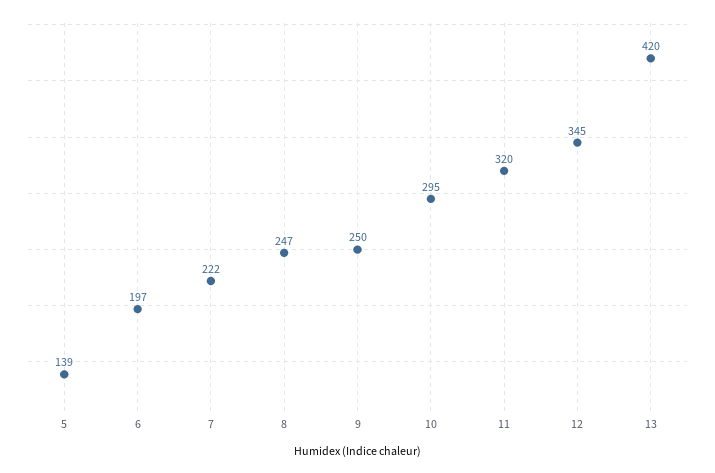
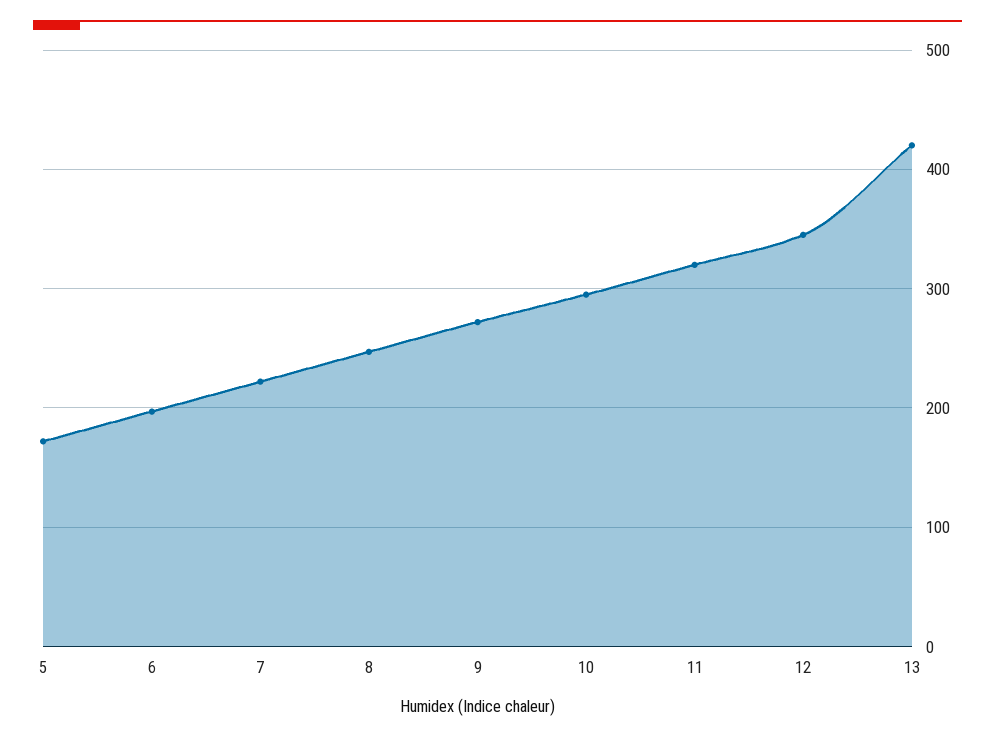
  {
-   "5": 139,
+   "5": 170,
    "6": 197,
    "7": 222,
    "8": 247,
-   "9": 250,
+   "9": 270,
    "10": 295,
    "11": 320,
    "12": 345,
    "13": 420
  }

